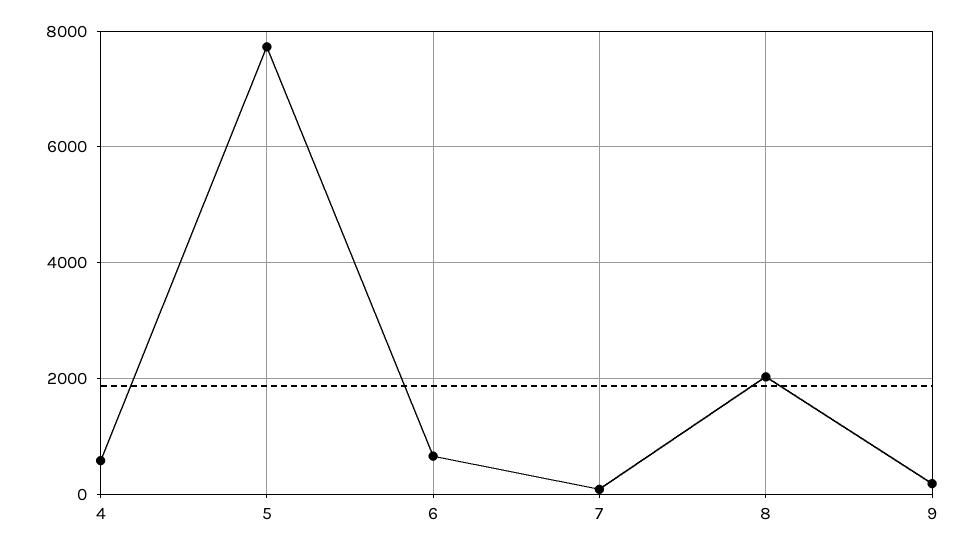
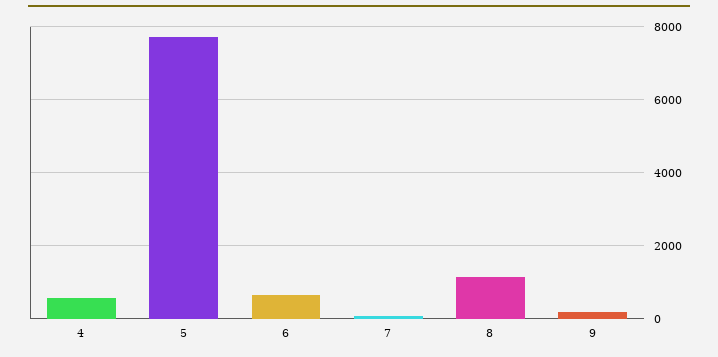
  {
    "4": 600,
    "5": 7800,
    "6": 600,
    "7": 0,
-   "8": 2000,
+   "8": 1200,
    "9": 200
  }

